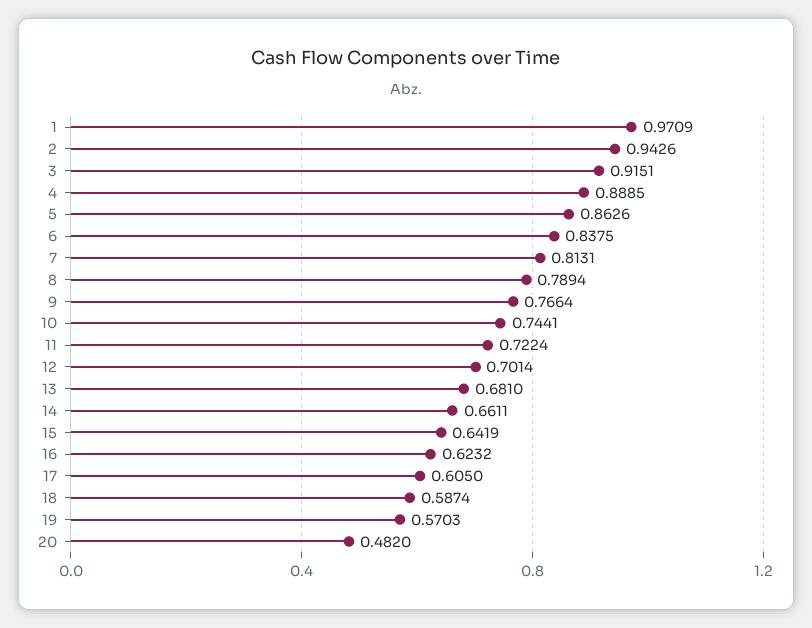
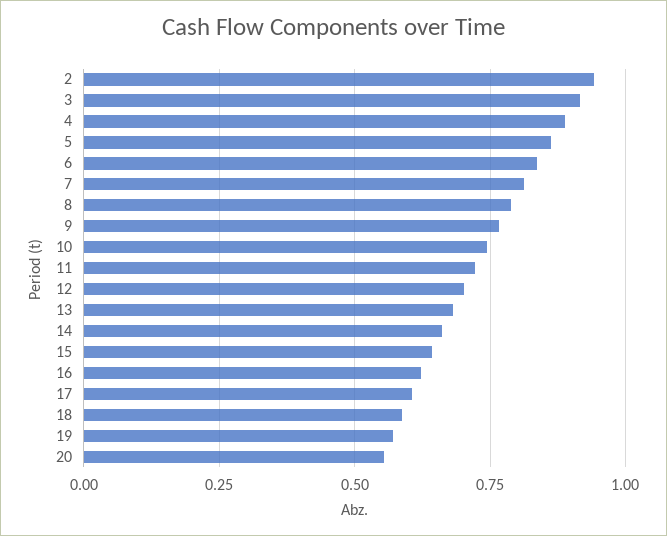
  {
-   "1": 0.9709,
    "2": 0.9426,
    "3": 0.9151,
    "4": 0.8885,
    "5": 0.8626,
    "6": 0.8375,
    "7": 0.8131,
    "8": 0.7894,
    "9": 0.7664,
    "10": 0.7441,
    "11": 0.7224,
    "12": 0.7014,
    "13": 0.681,
    "14": 0.6611,
    "15": 0.6419,
    "16": 0.6232,
    "17": 0.605,
    "18": 0.5874,
    "19": 0.5703,
-   "20": 0.482
+   "20": 0.55
  }

